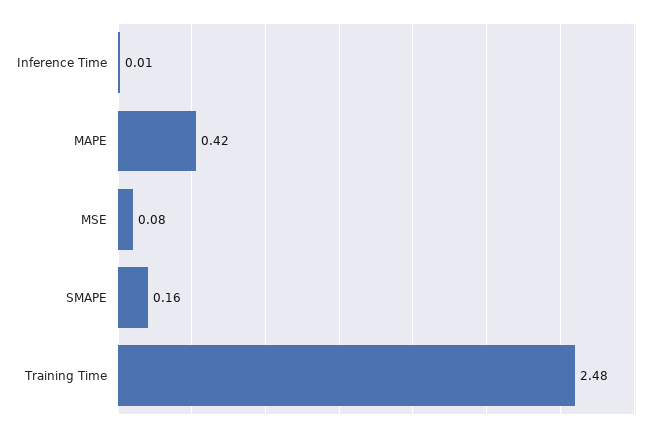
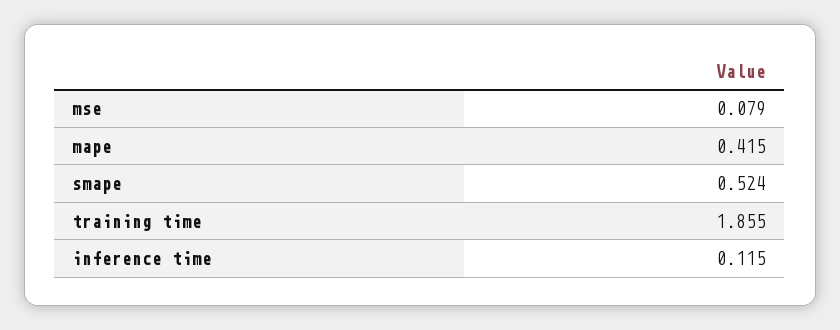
  {
-   "Inference Time": 0.01,
+   "Inference Time": 0.115,
    "MAPE": 0.415,
    "MSE": 0.079,
-   "SMAPE": 0.16,
+   "SMAPE": 0.524,
-   "Training Time": 2.48
+   "Training Time": 1.855
  }

